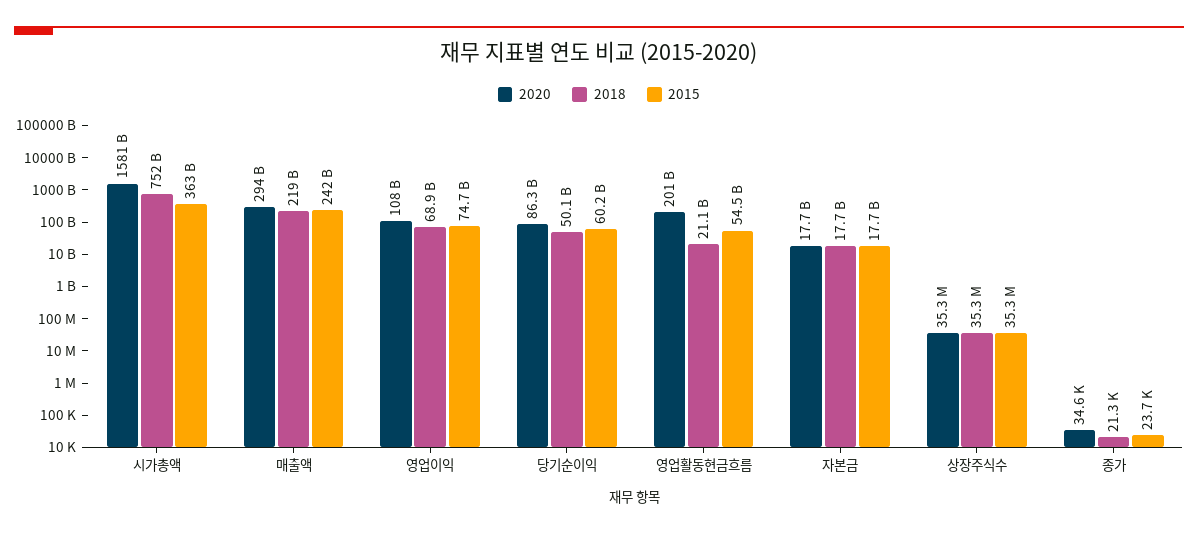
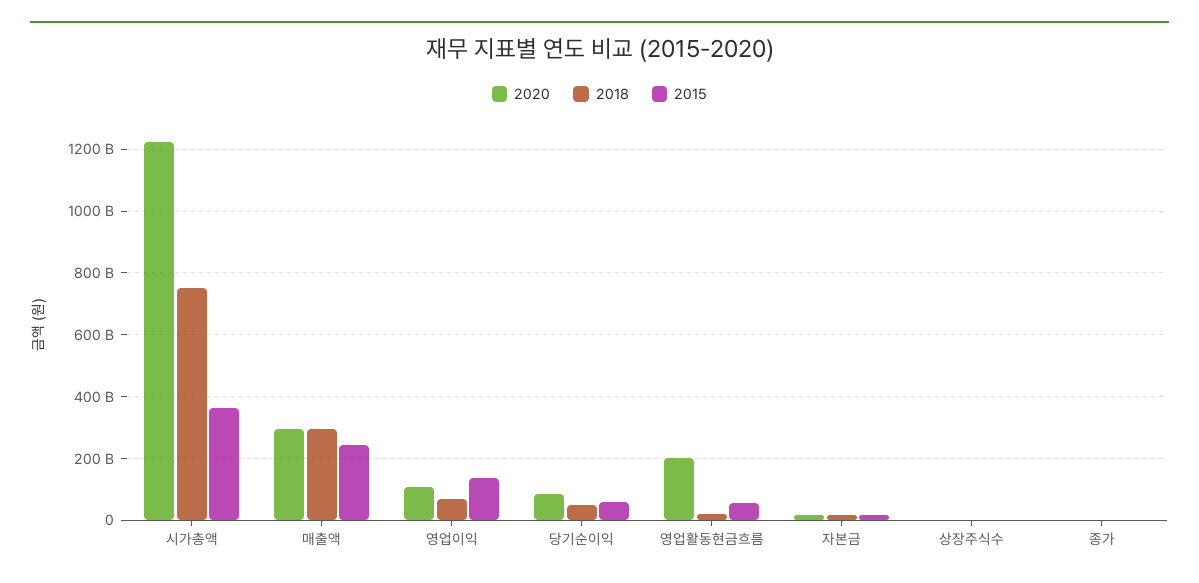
  {
    "2020": {
-     "시가총액": 1581000000000,
+     "시가총액": 1220000000000,
      "매출액": 294000000000,
      "영업이익": 108000000000,
      "당기순이익": 86300000000,
      "영업활동현금흐름": 201000000000,
      "자본금": 17700000000,
      "상장주식수": 35300000,
      "종가": 34600
    },
    "2018": {
      "시가총액": 752000000000,
-     "매출액": 219000000000,
+     "매출액": 300000000000,
      "영업이익": 68900000000,
      "당기순이익": 50100000000,
      "영업활동현금흐름": 21100000000,
      "자본금": 17700000000,
      "상장주식수": 35300000,
      "종가": 21300
    },
    "2015": {
      "시가총액": 363000000000,
      "매출액": 242000000000,
-     "영업이익": 74700000000,
+     "영업이익": 140000000000,
      "당기순이익": 60200000000,
      "영업활동현금흐름": 54500000000,
      "자본금": 17700000000,
      "상장주식수": 35300000,
      "종가": 23700
    }
  }

